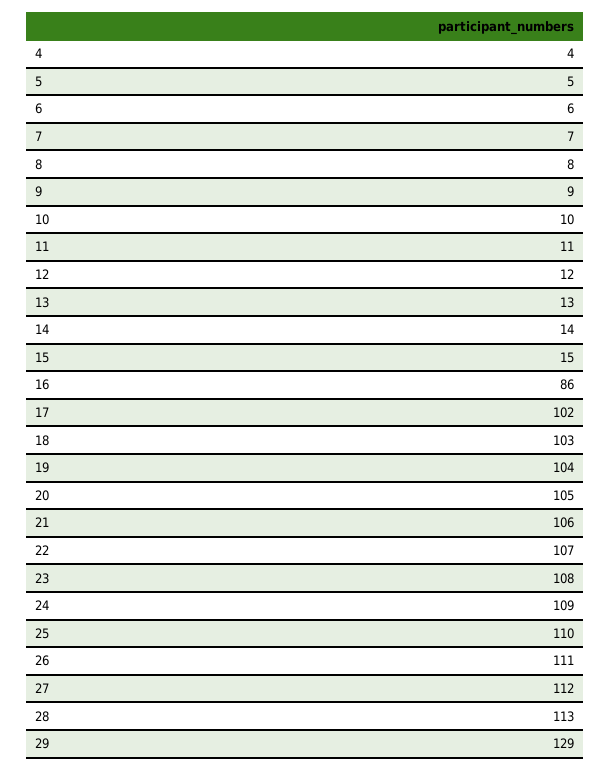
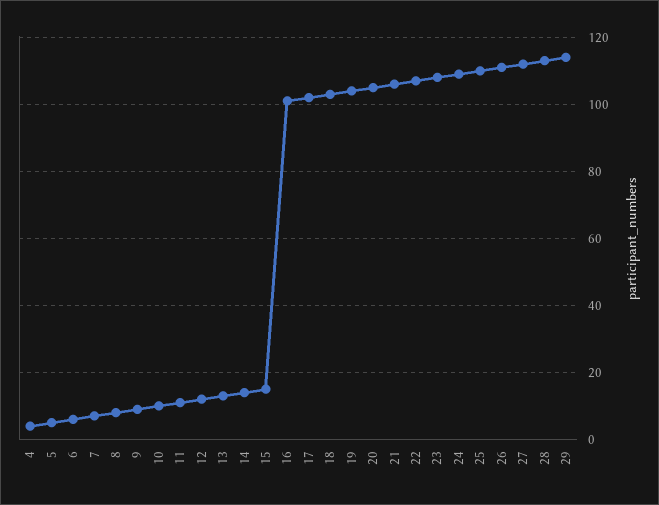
  {
    "4": 4,
    "5": 5,
    "6": 6,
    "7": 7,
    "8": 8,
    "9": 9,
    "10": 10,
    "11": 11,
    "12": 12,
    "13": 13,
    "14": 14,
    "15": 15,
-   "16": 86,
+   "16": 100,
    "17": 102,
    "18": 103,
    "19": 104,
    "20": 105,
    "21": 106,
    "22": 107,
    "23": 108,
    "24": 109,
    "25": 110,
    "26": 111,
    "27": 112,
    "28": 113,
-   "29": 129
+   "29": 115
  }

